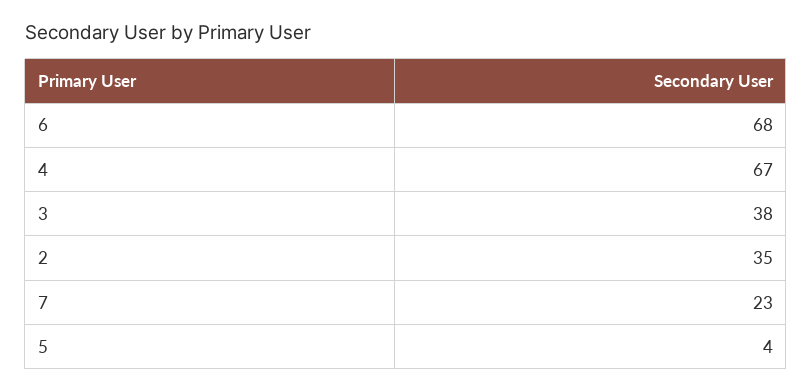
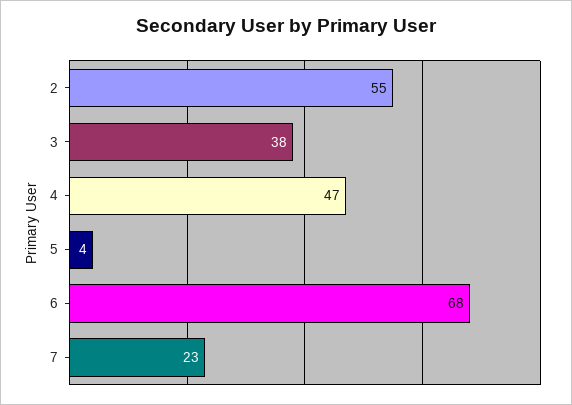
  {
    "6": 68,
-   "4": 67,
+   "4": 47,
    "3": 38,
-   "2": 35,
+   "2": 55,
    "7": 23,
    "5": 4
  }

